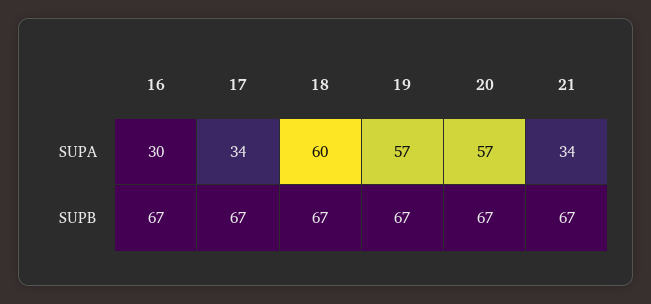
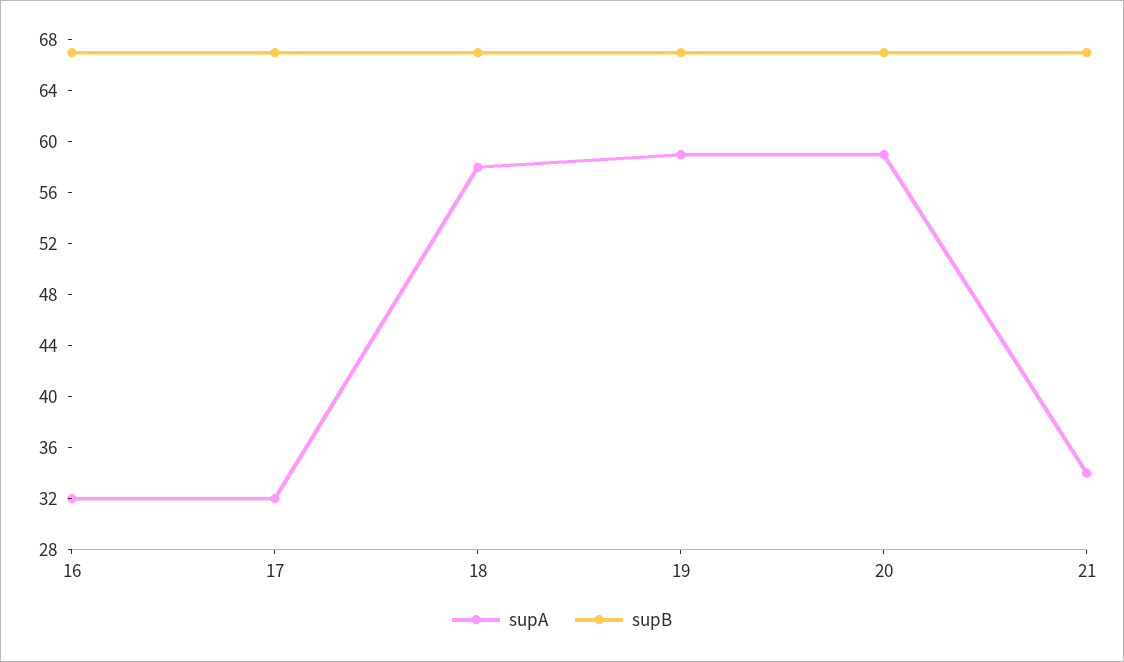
  {
    "SUPA": {
-     "16": 30,
+     "16": 32,
-     "17": 34,
+     "17": 32,
-     "18": 60,
+     "18": 58,
-     "19": 57,
+     "19": 59,
-     "20": 57,
+     "20": 59,
      "21": 34
    },
    "SUPB": {
      "16": 67,
      "17": 67,
      "18": 67,
      "19": 67,
      "20": 67,
      "21": 67
    }
  }

